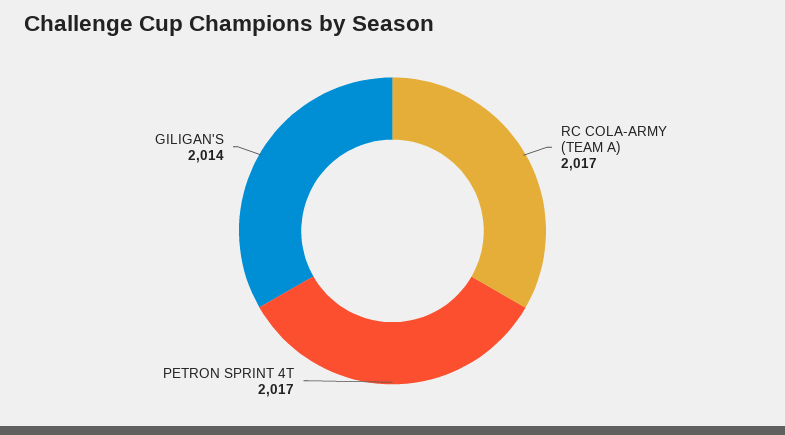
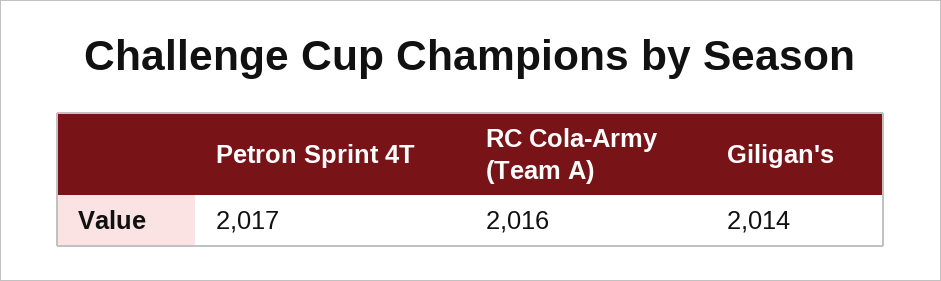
  {
-   "RC COLA-ARMY (TEAM A)": 2017,
+   "RC COLA-ARMY (TEAM A)": 2016,
    "PETRON SPRINT 4T": 2017,
    "GILIGAN'S": 2014
  }

